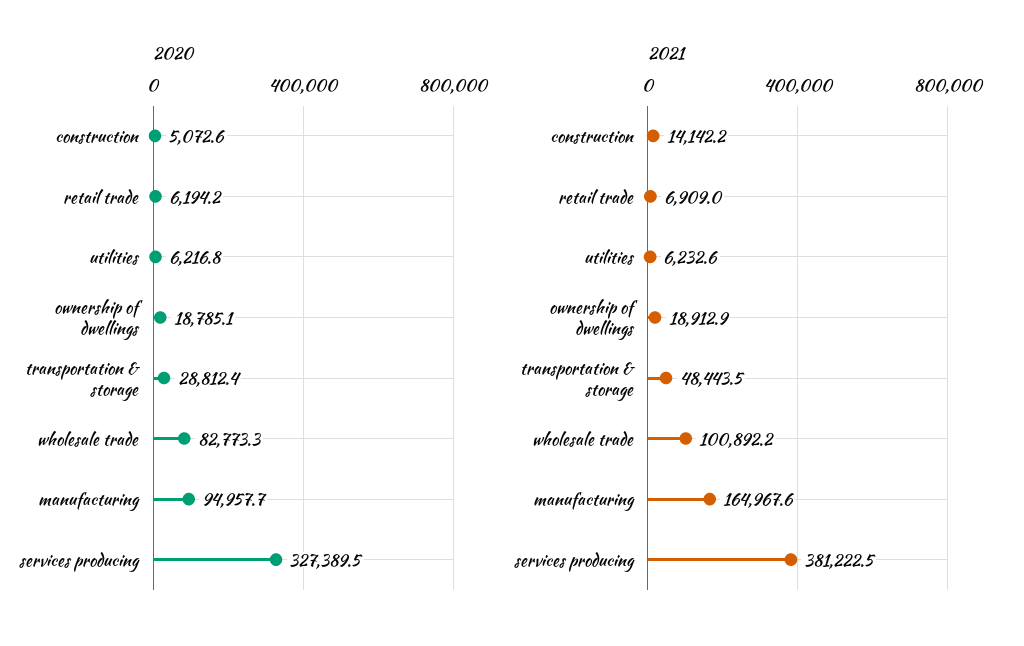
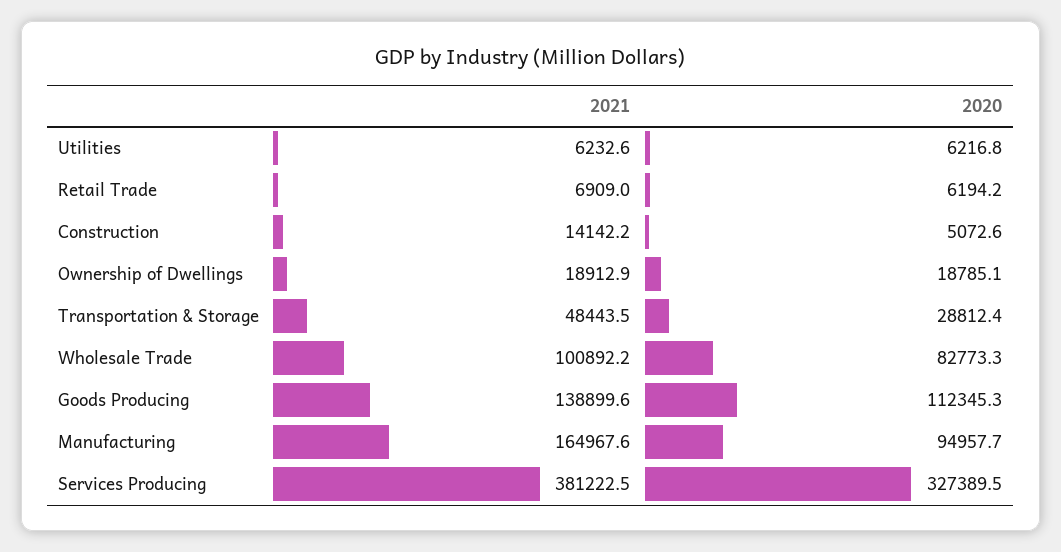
  {
    "2020": {
      "construction": 5072.6,
      "retail trade": 6194.2,
      "utilities": 6216.8,
      "ownership of dwellings": 18785.1,
      "transportation & storage": 28812.4,
      "wholesale trade": 82773.3,
      "manufacturing": 94957.7,
-     "services producing": 327389.5
+     "services producing": 327389.5,
+     "Goods Producing": 112345.3
    },
    "2021": {
      "construction": 14142.2,
      "retail trade": 6909,
      "utilities": 6232.6,
      "ownership of dwellings": 18912.9,
      "transportation & storage": 48443.5,
      "wholesale trade": 100892.2,
      "manufacturing": 164967.6,
-     "services producing": 381222.5
+     "services producing": 381222.5,
+     "Goods Producing": 138899.6
    }
  }

